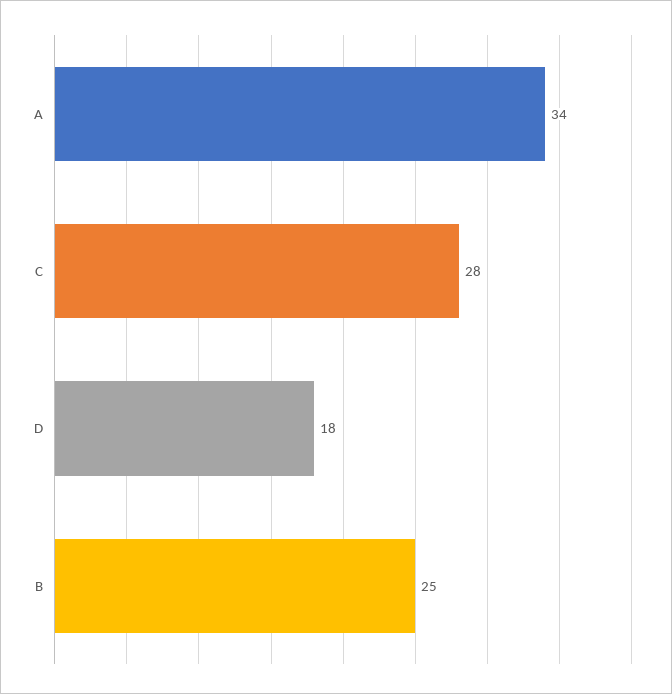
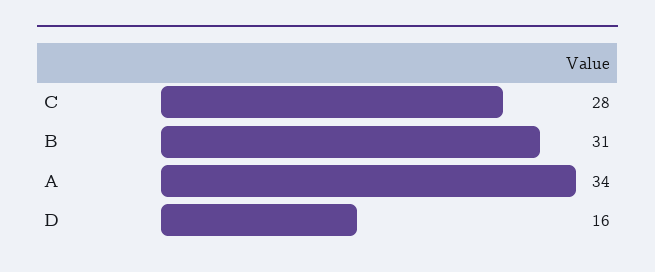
  {
    "A": 34,
    "C": 28,
-   "D": 18,
+   "D": 16,
-   "B": 25
+   "B": 31
  }

